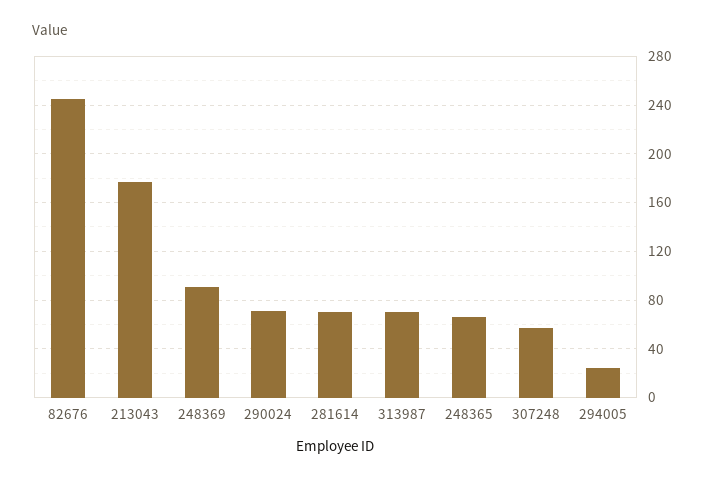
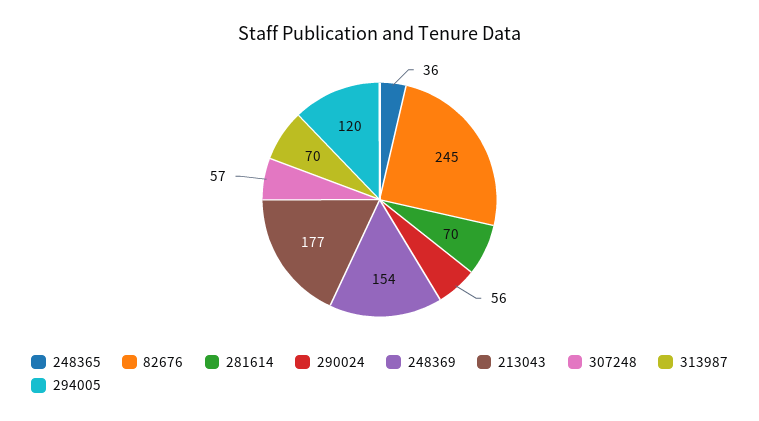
  {
    "82676": 245,
    "213043": 177,
-   "248369": 90,
+   "248369": 154,
-   "290024": 70,
+   "290024": 56,
    "281614": 70,
    "313987": 70,
-   "248365": 65,
+   "248365": 36,
    "307248": 57,
-   "294005": 25
+   "294005": 120
  }

